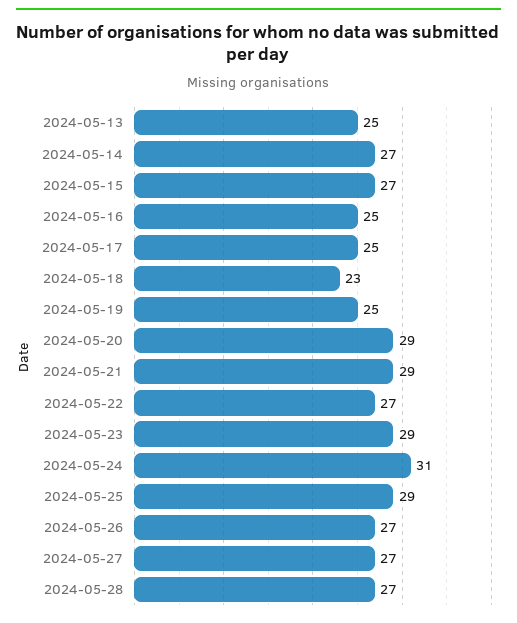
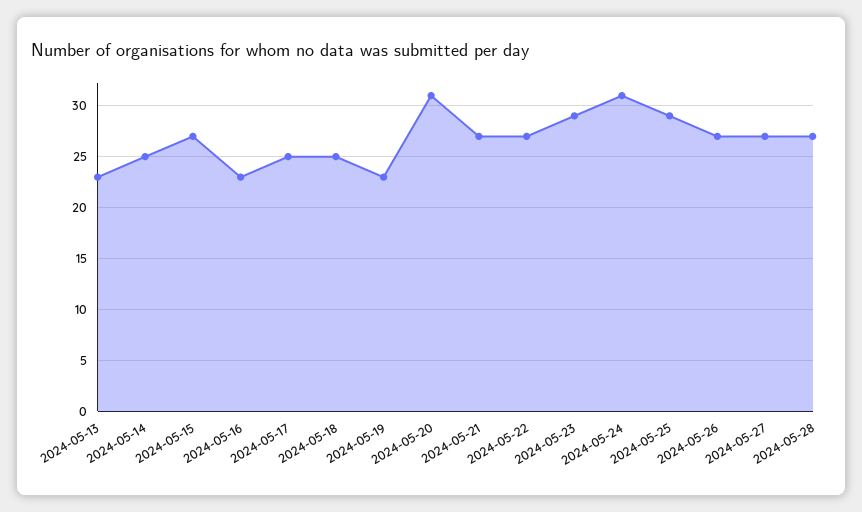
  {
-   "2024-05-13": 25,
+   "2024-05-13": 23,
-   "2024-05-14": 27,
+   "2024-05-14": 25,
    "2024-05-15": 27,
-   "2024-05-16": 25,
+   "2024-05-16": 23,
    "2024-05-17": 25,
-   "2024-05-18": 23,
+   "2024-05-18": 25,
-   "2024-05-19": 25,
+   "2024-05-19": 23,
-   "2024-05-20": 29,
+   "2024-05-20": 31,
-   "2024-05-21": 29,
+   "2024-05-21": 27,
    "2024-05-22": 27,
    "2024-05-23": 29,
    "2024-05-24": 31,
    "2024-05-25": 29,
    "2024-05-26": 27,
    "2024-05-27": 27,
    "2024-05-28": 27
  }

